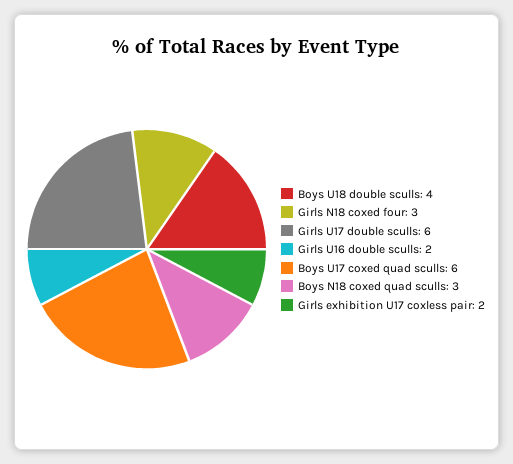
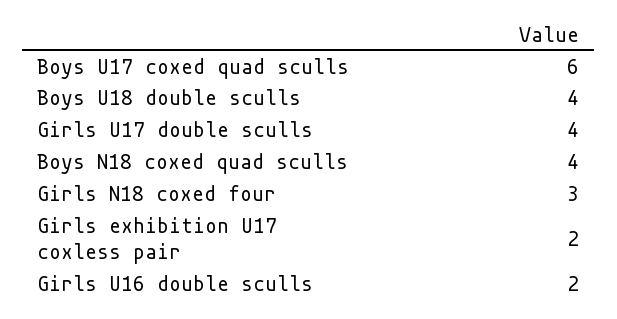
  {
    "Boys U18 double sculls": 4,
    "Girls N18 coxed four": 3,
-   "Girls U17 double sculls": 6,
+   "Girls U17 double sculls": 4,
    "Girls U16 double sculls": 2,
    "Boys U17 coxed quad sculls": 6,
-   "Boys N18 coxed quad sculls": 3,
+   "Boys N18 coxed quad sculls": 4,
    "Girls exhibition U17 coxless pair": 2
  }

